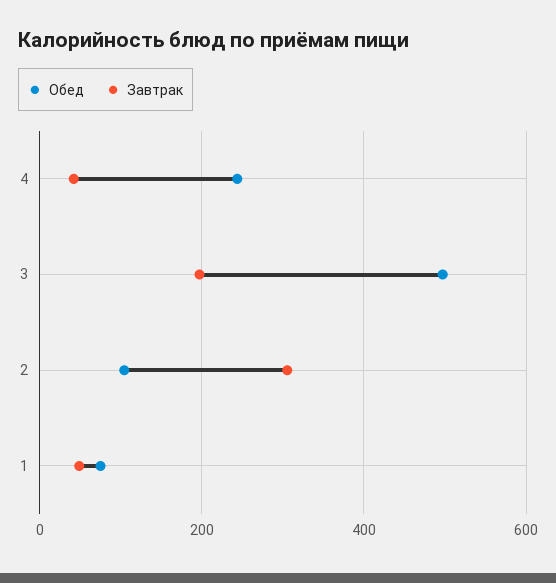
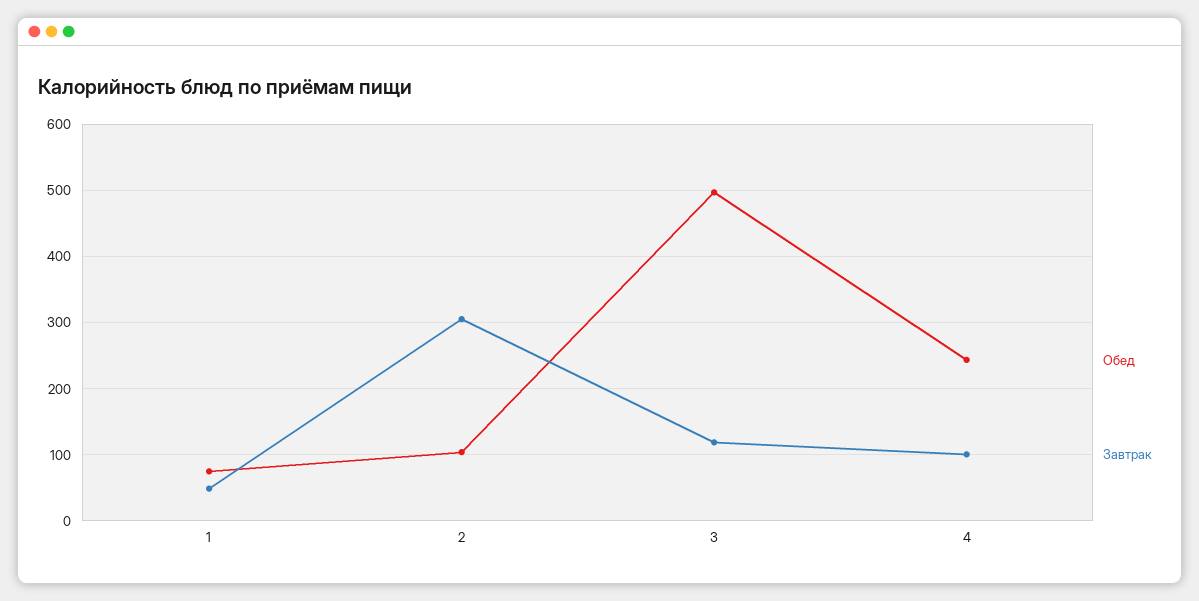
  {
    "Обед": {
      "4": 240,
      "3": 500,
      "2": 100,
      "1": 80
    },
    "Завтрак": {
-     "4": 40,
+     "4": 100,
-     "3": 200,
+     "3": 120,
      "2": 310,
      "1": 50
    }
  }

